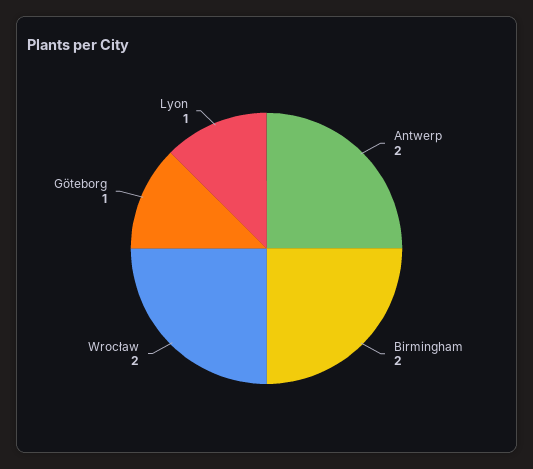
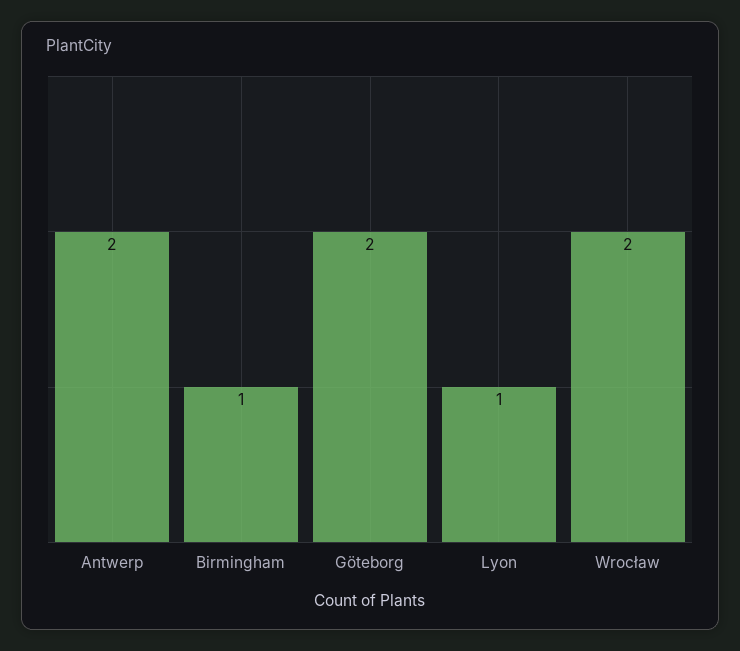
  {
    "Antwerp": 2,
-   "Birmingham": 2,
+   "Birmingham": 1,
    "Wrocław": 2,
-   "Göteborg": 1,
+   "Göteborg": 2,
    "Lyon": 1
  }

